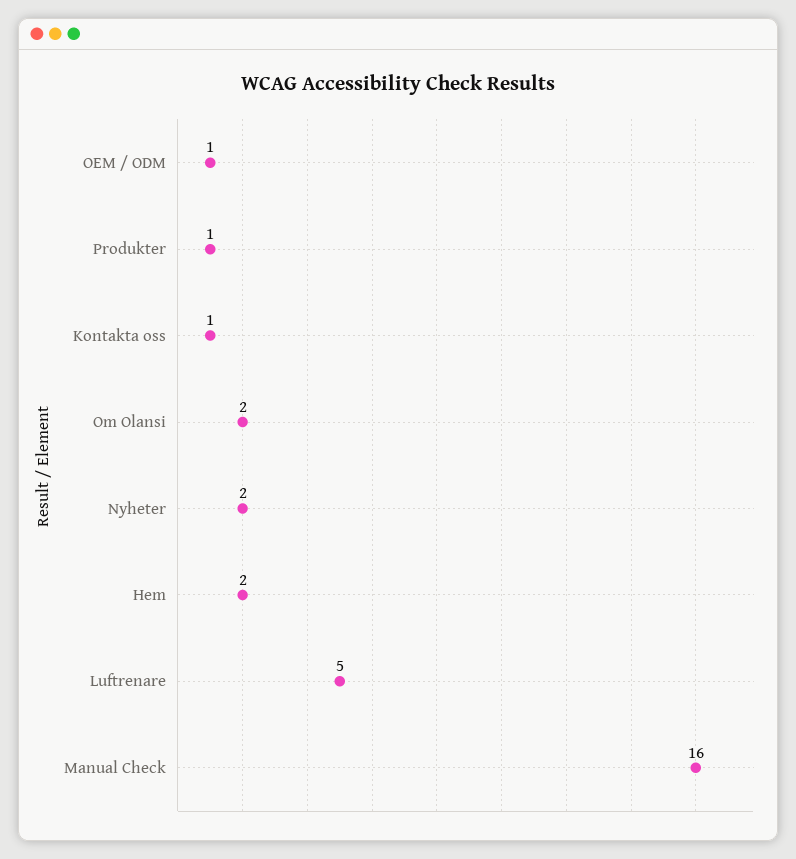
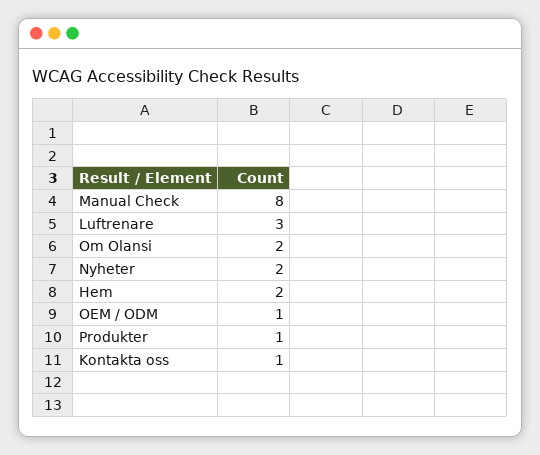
  {
    "OEM / ODM": 1,
    "Produkter": 1,
    "Kontakta oss": 1,
    "Om Olansi": 2,
    "Nyheter": 2,
    "Hem": 2,
-   "Luftrenare": 5,
+   "Luftrenare": 3,
-   "Manual Check": 16
+   "Manual Check": 8
  }

